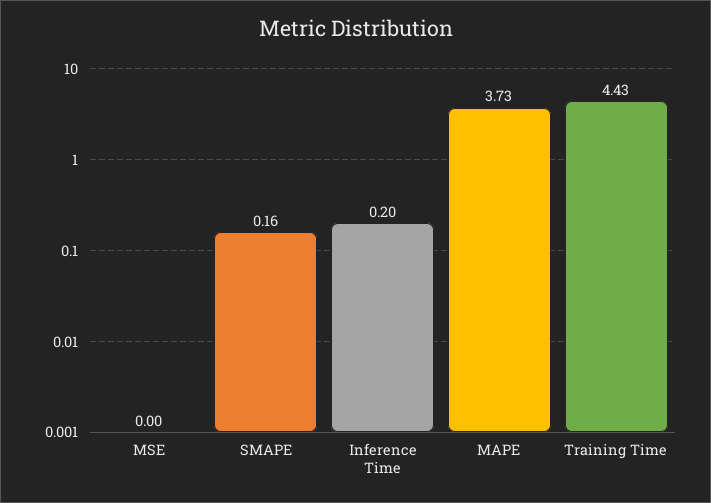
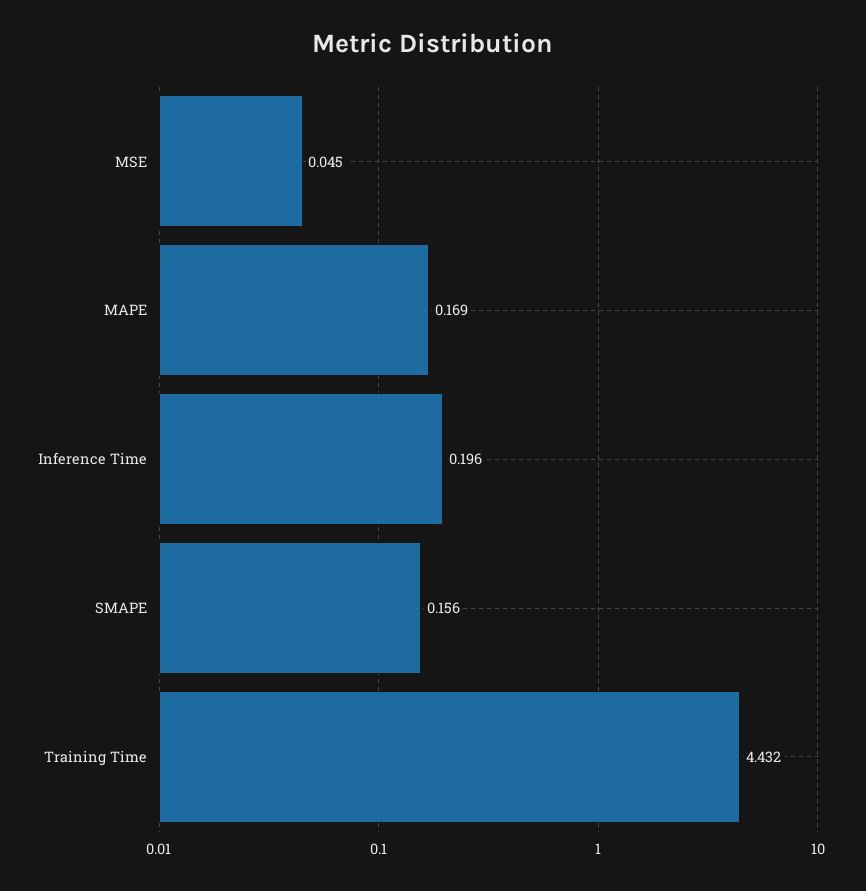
  {
-   "MSE": 0,
+   "MSE": 0.045,
    "SMAPE": 0.156,
    "Inference Time": 0.196,
-   "MAPE": 3.73,
+   "MAPE": 0.169,
    "Training Time": 4.432
  }

